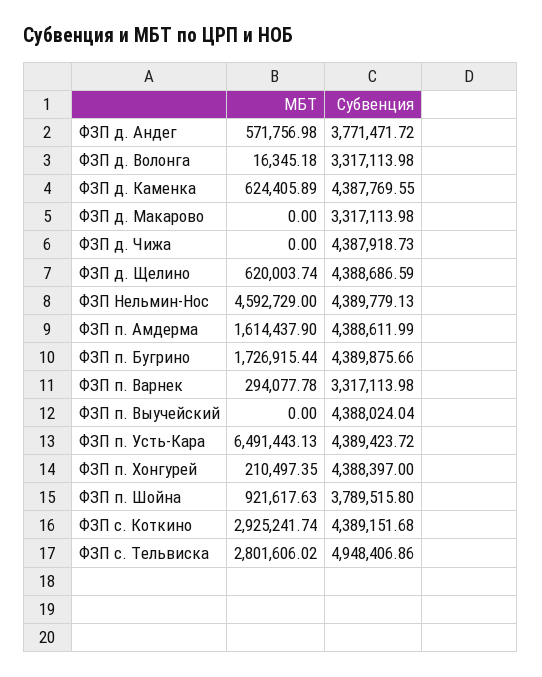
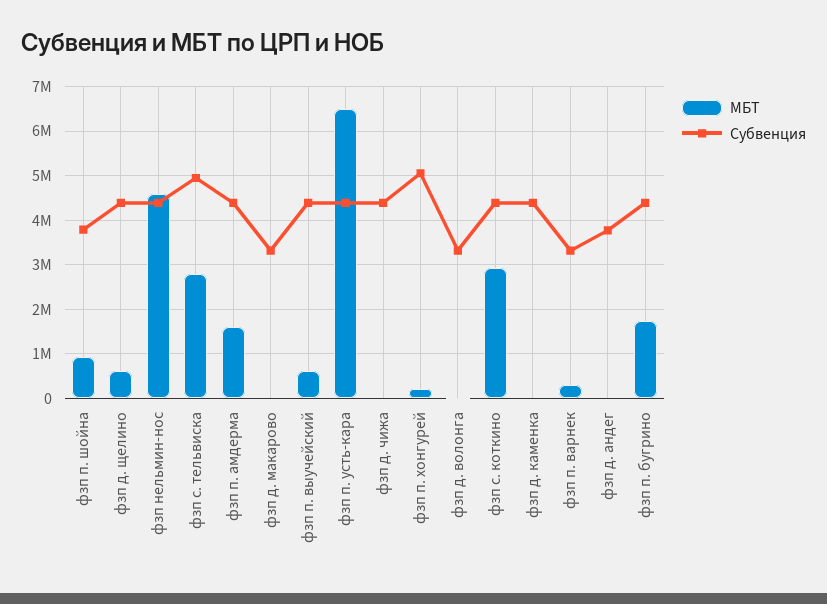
  {
    "МБТ": {
-     "ФЗП д. Андег": 571756.98,
+     "ФЗП д. Андег": 0,
      "ФЗП д. Волонга": 16345.18,
-     "ФЗП д. Каменка": 624405.89,
+     "ФЗП д. Каменка": 0,
      "ФЗП д. Макарово": 0,
      "ФЗП д. Чижа": 0,
      "ФЗП д. Щелино": 620003.74,
      "ФЗП Нельмин-Нос": 4592729,
      "ФЗП п. Амдерма": 1614437.9,
      "ФЗП п. Бугрино": 1726915.44,
      "ФЗП п. Варнек": 294077.78,
-     "ФЗП п. Выучейский": 0,
+     "ФЗП п. Выучейский": 600000,
      "ФЗП п. Усть-Кара": 6491443.13,
      "ФЗП п. Хонгурей": 210497.35,
      "ФЗП п. Шойна": 921617.63,
      "ФЗП с. Коткино": 2925241.74,
      "ФЗП с. Тельвиска": 2801606.02
    },
    "Субвенция": {
      "ФЗП д. Андег": 3771471.72,
      "ФЗП д. Волонга": 3317113.98,
      "ФЗП д. Каменка": 4387769.55,
      "ФЗП д. Макарово": 3317113.98,
      "ФЗП д. Чижа": 4387918.73,
      "ФЗП д. Щелино": 4388686.59,
      "ФЗП Нельмин-Нос": 4389779.13,
      "ФЗП п. Амдерма": 4388611.99,
      "ФЗП п. Бугрино": 4389875.66,
      "ФЗП п. Варнек": 3317113.98,
      "ФЗП п. Выучейский": 4388024.04,
      "ФЗП п. Усть-Кара": 4389423.72,
-     "ФЗП п. Хонгурей": 4388397,
+     "ФЗП п. Хонгурей": 5000000,
      "ФЗП п. Шойна": 3789515.8,
      "ФЗП с. Коткино": 4389151.68,
      "ФЗП с. Тельвиска": 4948406.86
    }
  }

